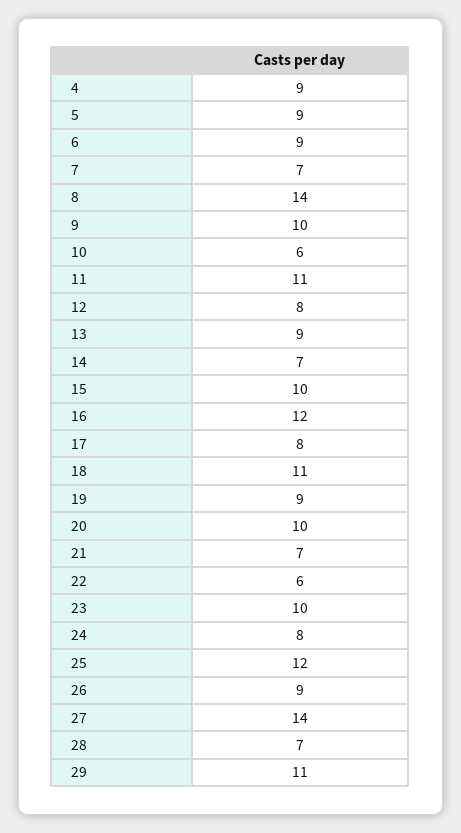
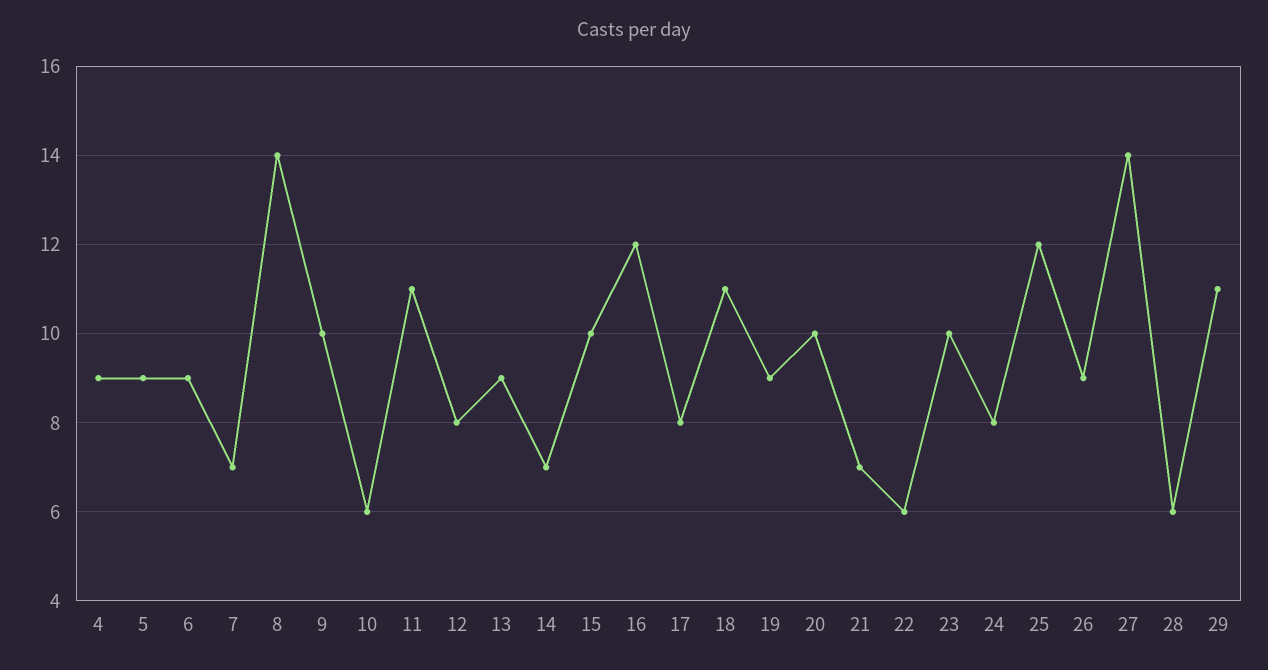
  {
    "4": 9,
    "5": 9,
    "6": 9,
    "7": 7,
    "8": 14,
    "9": 10,
    "10": 6,
    "11": 11,
    "12": 8,
    "13": 9,
    "14": 7,
    "15": 10,
    "16": 12,
    "17": 8,
    "18": 11,
    "19": 9,
    "20": 10,
    "21": 7,
    "22": 6,
    "23": 10,
    "24": 8,
    "25": 12,
    "26": 9,
    "27": 14,
-   "28": 7,
+   "28": 6,
    "29": 11
  }

